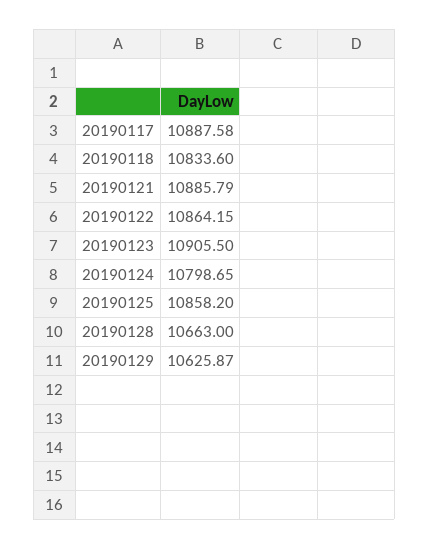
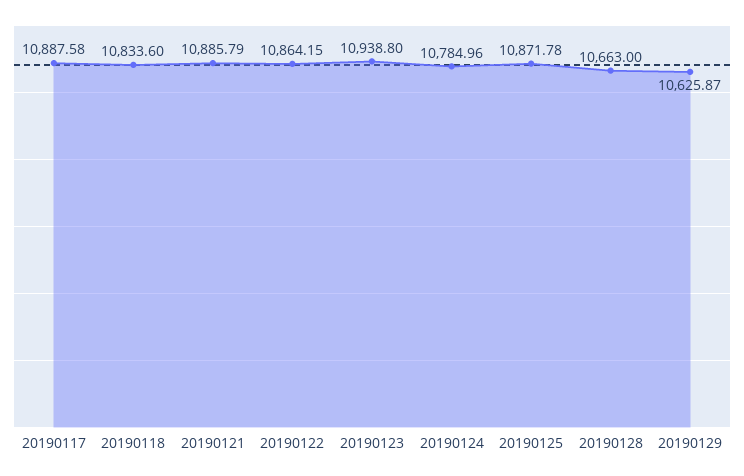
  {
    "20190117": 10887.58,
    "20190118": 10833.6,
    "20190121": 10885.79,
    "20190122": 10864.15,
-   "20190123": 10905.5,
+   "20190123": 10938.8,
-   "20190124": 10798.65,
+   "20190124": 10784.96,
-   "20190125": 10858.2,
+   "20190125": 10871.78,
    "20190128": 10663,
    "20190129": 10625.87
  }

